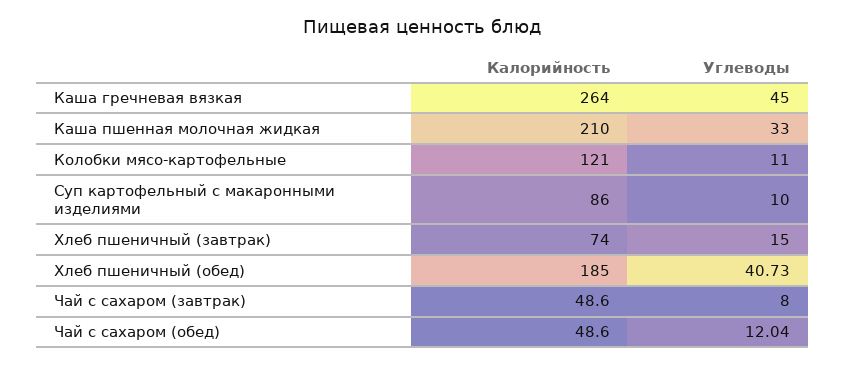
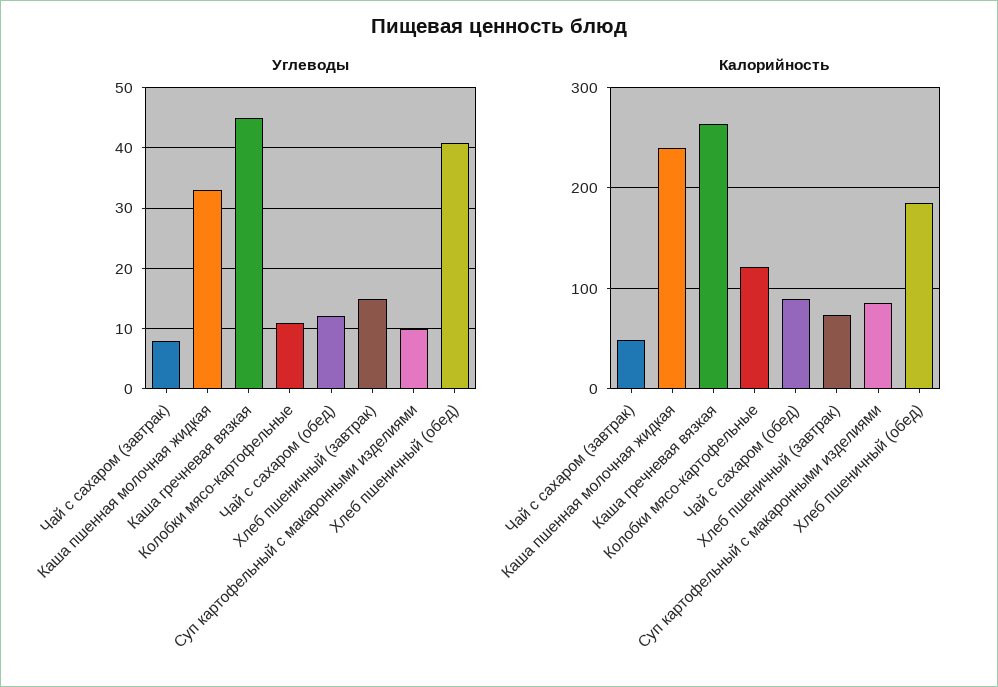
  {
    "Калорийность": {
      "Каша гречневая вязкая": 264,
-     "Каша пшенная молочная жидкая": 210,
+     "Каша пшенная молочная жидкая": 240,
      "Колобки мясо-картофельные": 121,
      "Суп картофельный с макаронными изделиями": 86,
      "Хлеб пшеничный (завтрак)": 74,
      "Хлеб пшеничный (обед)": 185,
      "Чай с сахаром (завтрак)": 48.6,
-     "Чай с сахаром (обед)": 48.6
+     "Чай с сахаром (обед)": 90
    },
    "Углеводы": {
      "Каша гречневая вязкая": 45,
      "Каша пшенная молочная жидкая": 33,
      "Колобки мясо-картофельные": 11,
      "Суп картофельный с макаронными изделиями": 10,
      "Хлеб пшеничный (завтрак)": 15,
      "Хлеб пшеничный (обед)": 40.73,
      "Чай с сахаром (завтрак)": 8,
      "Чай с сахаром (обед)": 12.04
    }
  }

